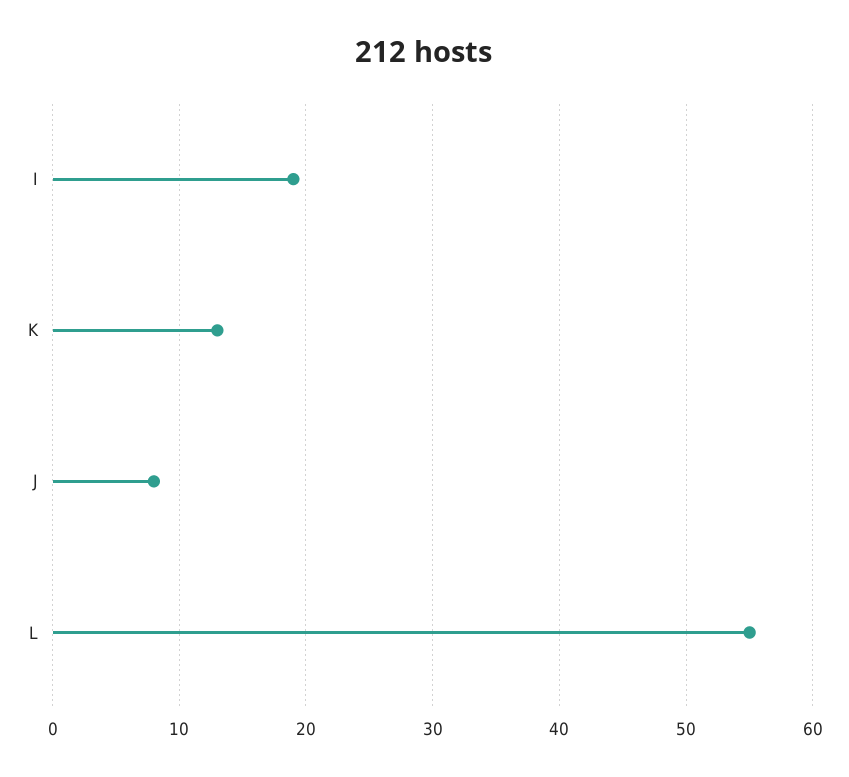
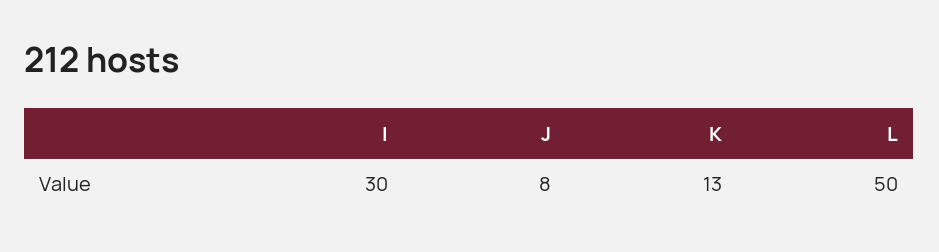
  {
-   "I": 19,
+   "I": 30,
    "K": 13,
    "J": 8,
-   "L": 55
+   "L": 50
  }

